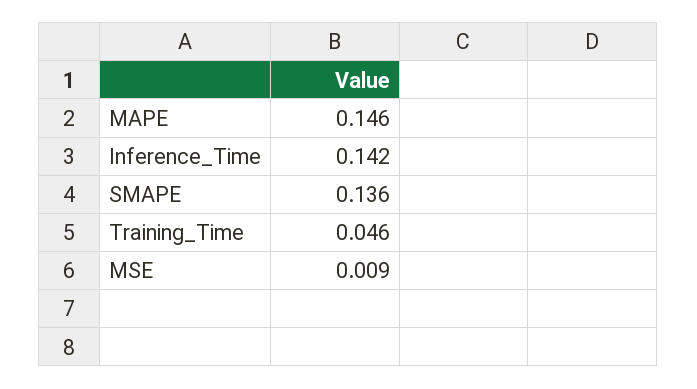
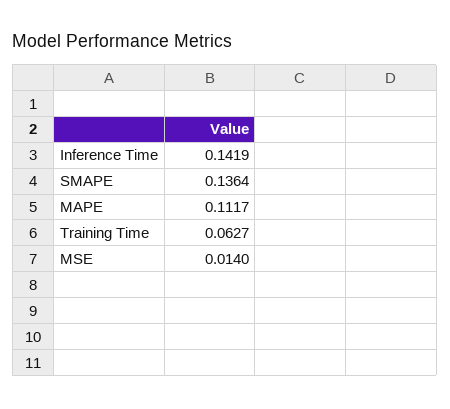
  {
-   "MAPE": 0.146,
+   "MAPE": 0.1117,
    "Inference_Time": 0.1419,
    "SMAPE": 0.1364,
-   "Training_Time": 0.046,
+   "Training_Time": 0.0627,
-   "MSE": 0.009
+   "MSE": 0.014
  }

